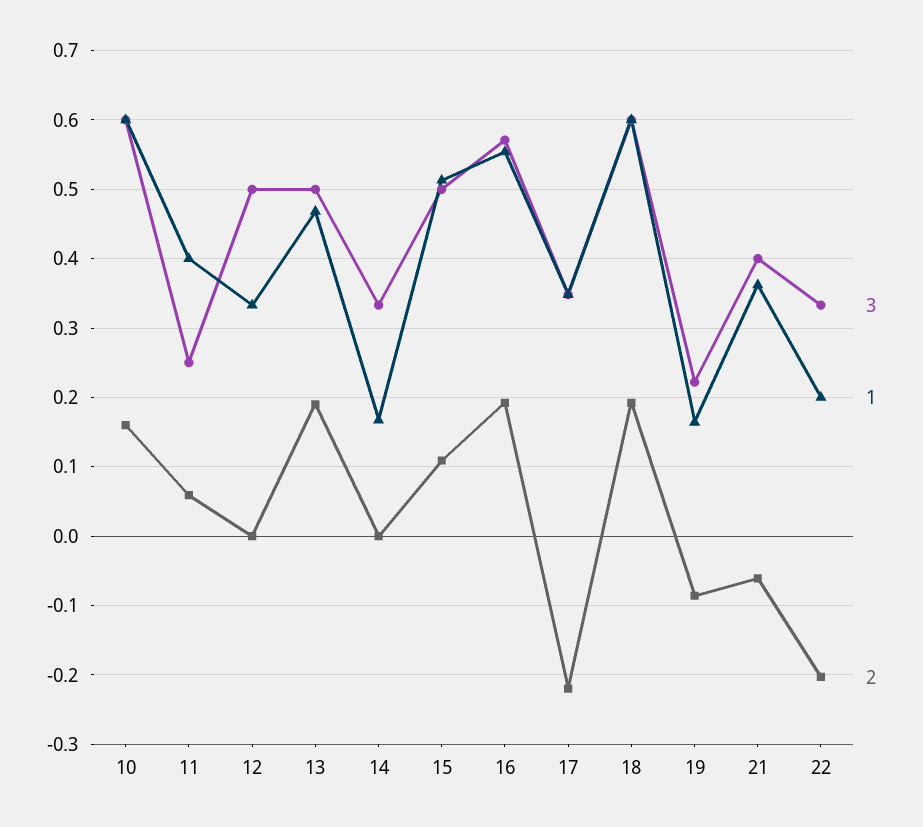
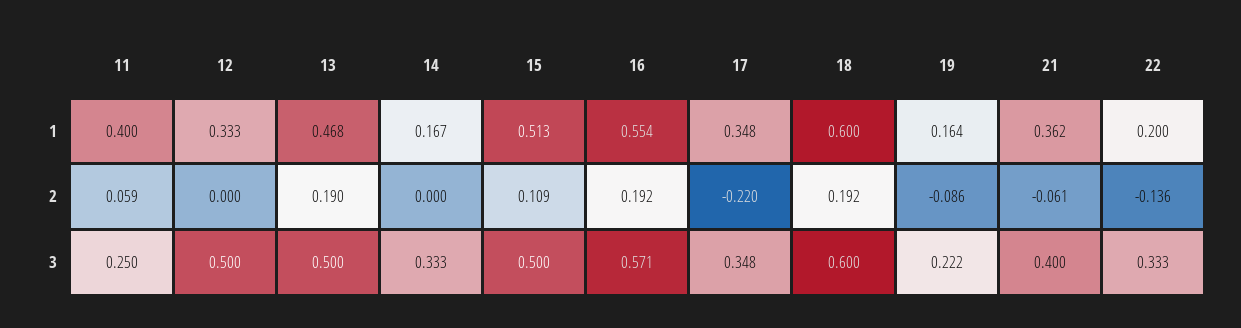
  {
    "3": {
-     "10": 0.6,
      "11": 0.25,
      "12": 0.5,
      "13": 0.5,
      "14": 0.333,
      "15": 0.5,
      "16": 0.571,
      "17": 0.348,
      "18": 0.6,
      "19": 0.222,
      "21": 0.4,
      "22": 0.333
    },
    "1": {
-     "10": 0.6,
      "11": 0.4,
      "12": 0.333,
      "13": 0.468,
      "14": 0.167,
      "15": 0.513,
      "16": 0.554,
      "17": 0.348,
      "18": 0.6,
      "19": 0.164,
      "21": 0.362,
      "22": 0.2
    },
    "2": {
-     "10": 0.16,
      "11": 0.059,
      "12": 0,
      "13": 0.19,
      "14": 0,
      "15": 0.109,
      "16": 0.192,
      "17": -0.22,
      "18": 0.192,
      "19": -0.086,
      "21": -0.061,
-     "22": -0.2
+     "22": -0.136
    }
  }

